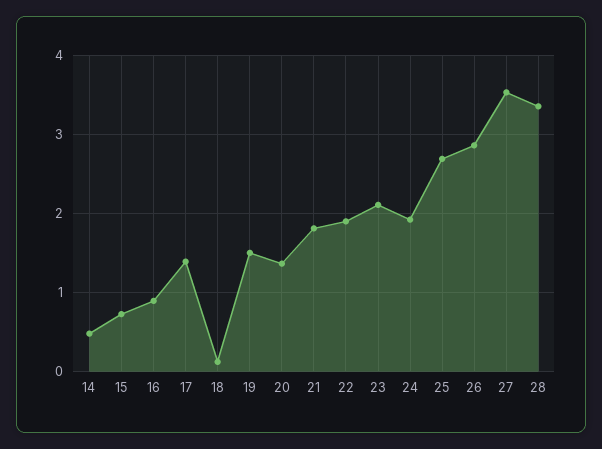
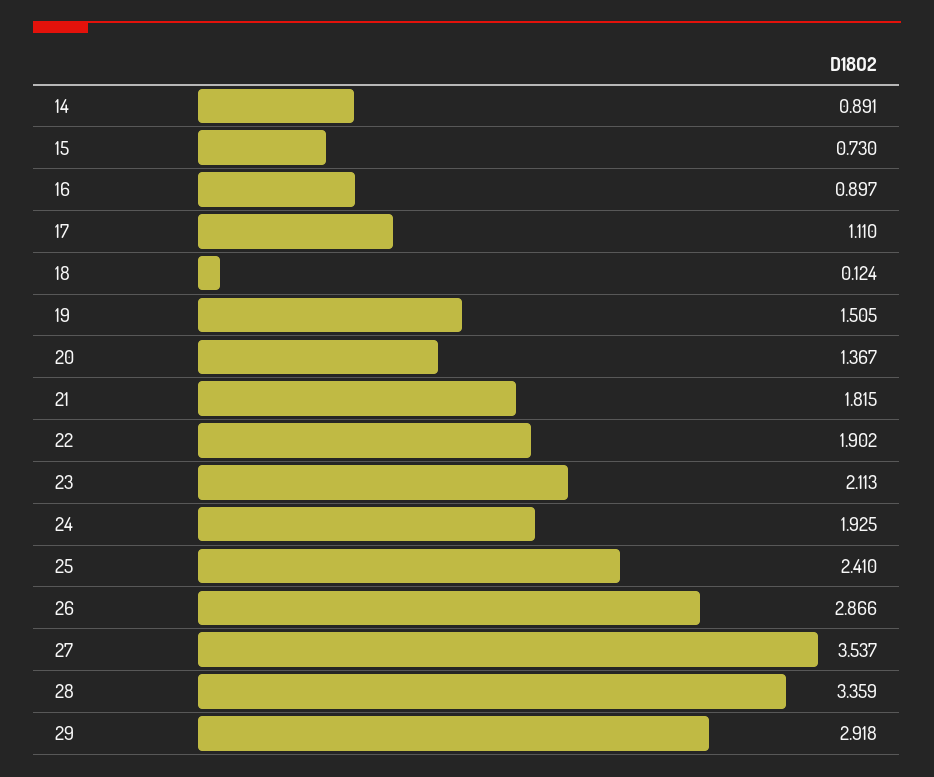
  {
-   "14": 0.5,
+   "14": 0.891,
    "15": 0.73,
    "16": 0.897,
-   "17": 1.4,
+   "17": 1.11,
    "18": 0.124,
    "19": 1.505,
    "20": 1.367,
    "21": 1.815,
    "22": 1.902,
    "23": 2.113,
    "24": 1.925,
-   "25": 2.7,
+   "25": 2.41,
    "26": 2.866,
    "27": 3.537,
-   "28": 3.359
+   "28": 3.359,
+   "29": 2.918
  }

